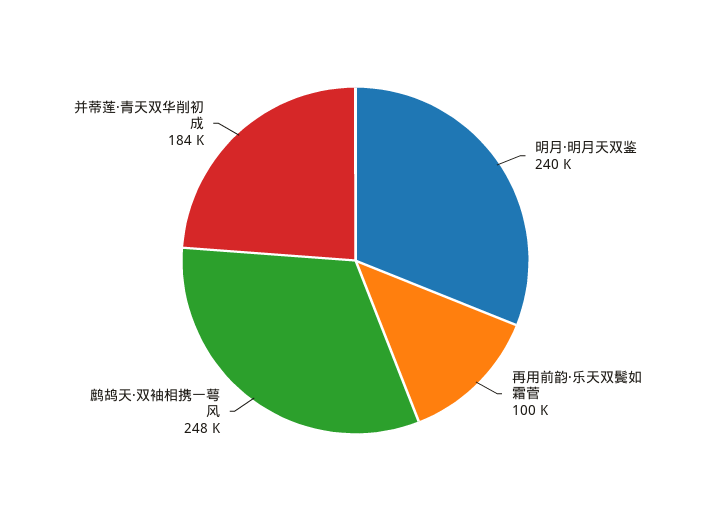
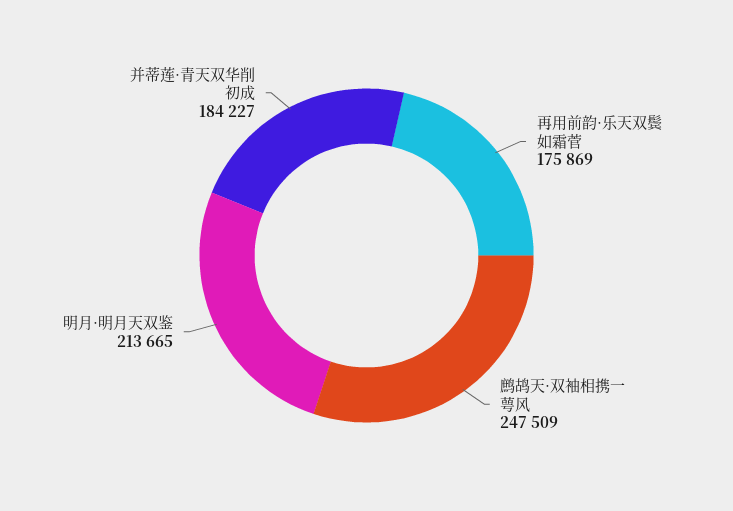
  {
-   "明月·明月天双鉴": 240000,
+   "明月·明月天双鉴": 213665,
-   "再用前韵·乐天双鬓如霜菅": 100000,
+   "再用前韵·乐天双鬓如霜菅": 175869,
    "鹧鸪天·双袖相携一萼风": 247509,
    "并蒂莲·青天双华削初成": 184227
  }

